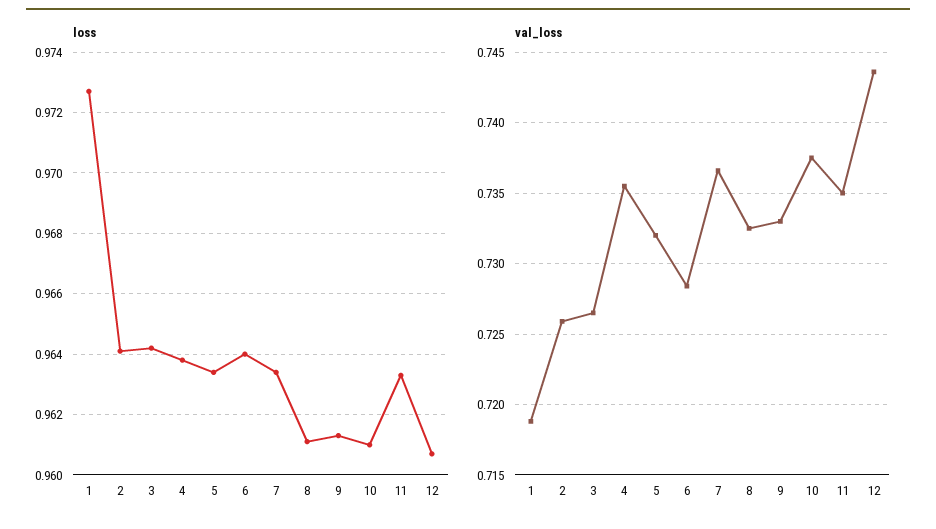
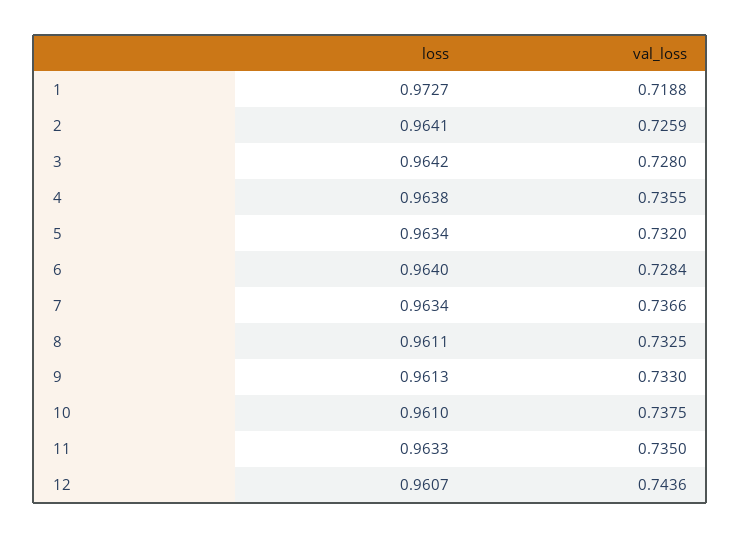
  {
    "loss": {
      "1": 0.9727,
      "2": 0.9641,
      "3": 0.9642,
      "4": 0.9638,
      "5": 0.9634,
      "6": 0.964,
      "7": 0.9634,
      "8": 0.9611,
      "9": 0.9613,
      "10": 0.961,
      "11": 0.9633,
      "12": 0.9607
    },
    "val_loss": {
      "1": 0.7188,
      "2": 0.7259,
-     "3": 0.7265,
+     "3": 0.728,
      "4": 0.7355,
      "5": 0.732,
      "6": 0.7284,
      "7": 0.7366,
      "8": 0.7325,
      "9": 0.733,
      "10": 0.7375,
      "11": 0.735,
      "12": 0.7436
    }
  }

